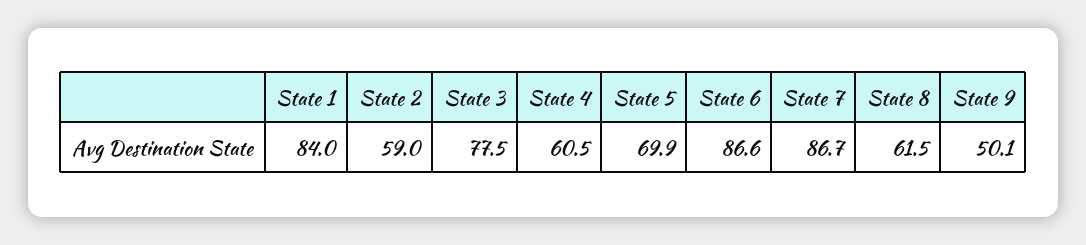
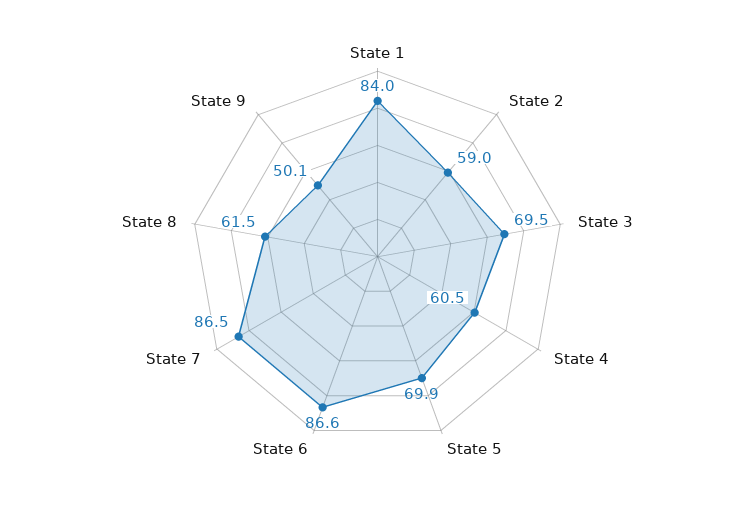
  {
    "State 1": 84,
    "State 2": 59,
-   "State 3": 77.5,
+   "State 3": 69.5,
    "State 4": 60.5,
    "State 5": 69.9,
    "State 6": 86.6,
-   "State 7": 86.7,
+   "State 7": 86.5,
    "State 8": 61.5,
    "State 9": 50.1
  }

